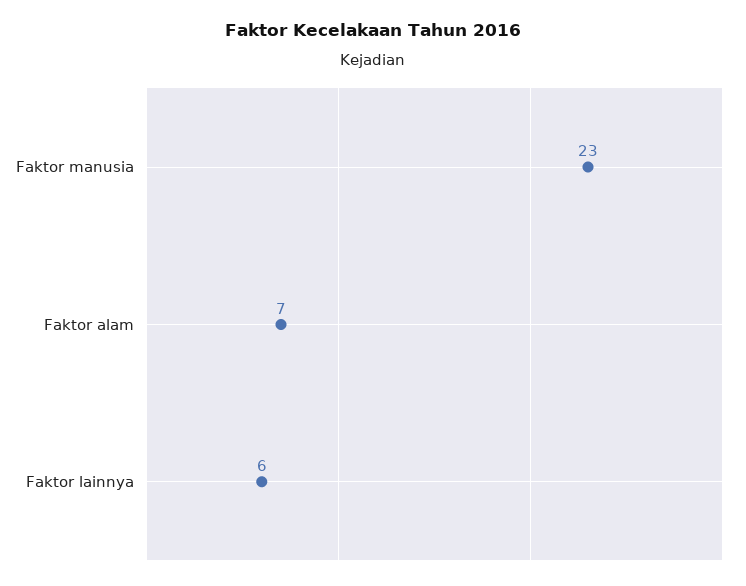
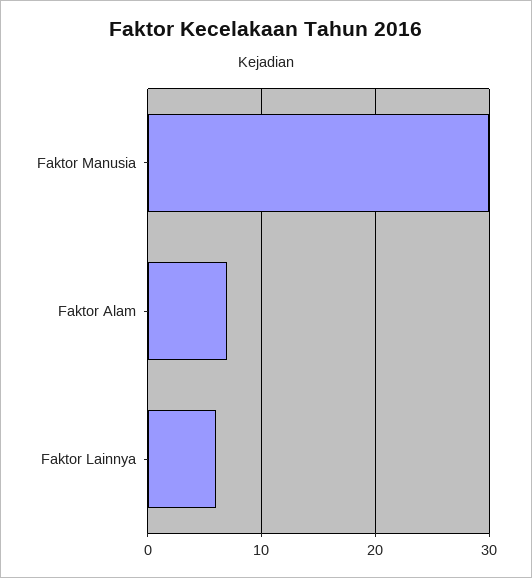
  {
-   "Faktor manusia": 23,
+   "Faktor manusia": 30,
    "Faktor alam": 7,
    "Faktor lainnya": 6
  }

